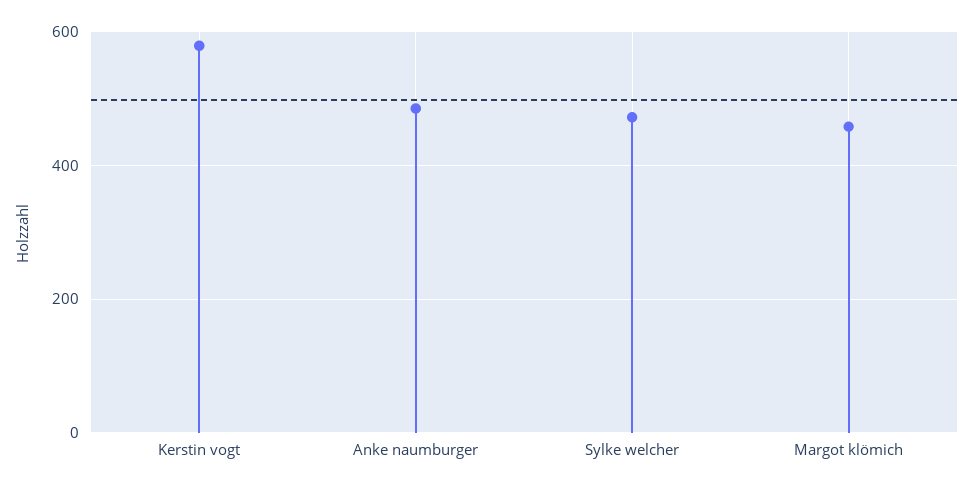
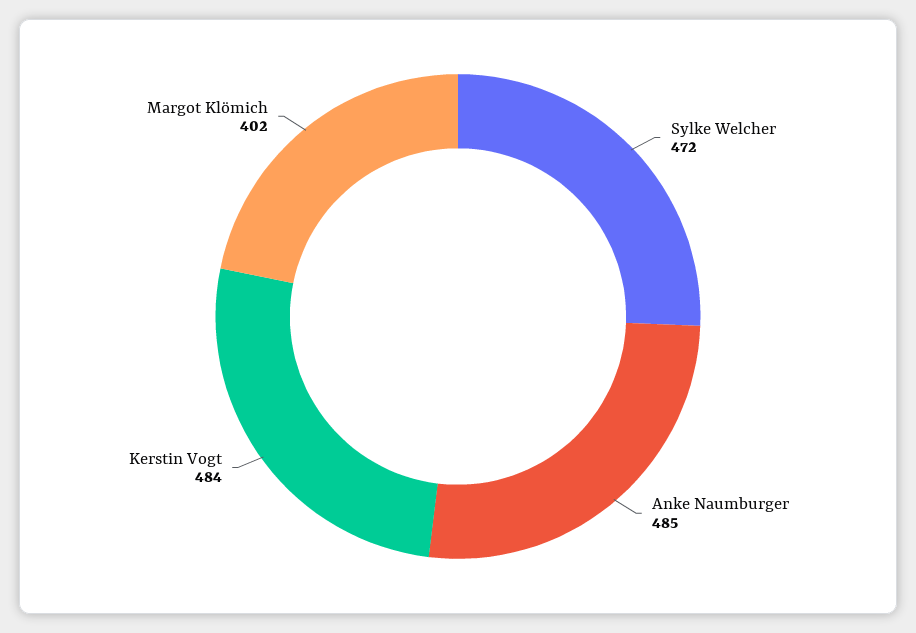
  {
-   "Kerstin vogt": 580,
+   "Kerstin vogt": 484,
    "Anke naumburger": 485,
    "Sylke welcher": 472,
-   "Margot klömich": 460
+   "Margot klömich": 402
  }

